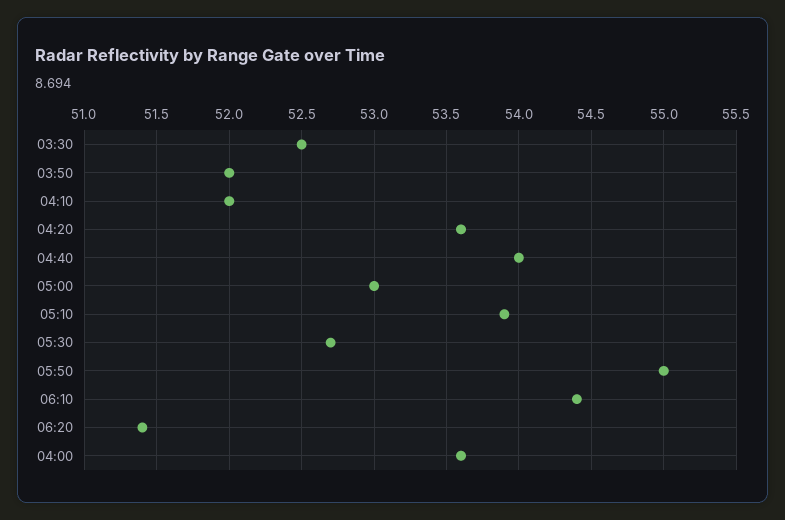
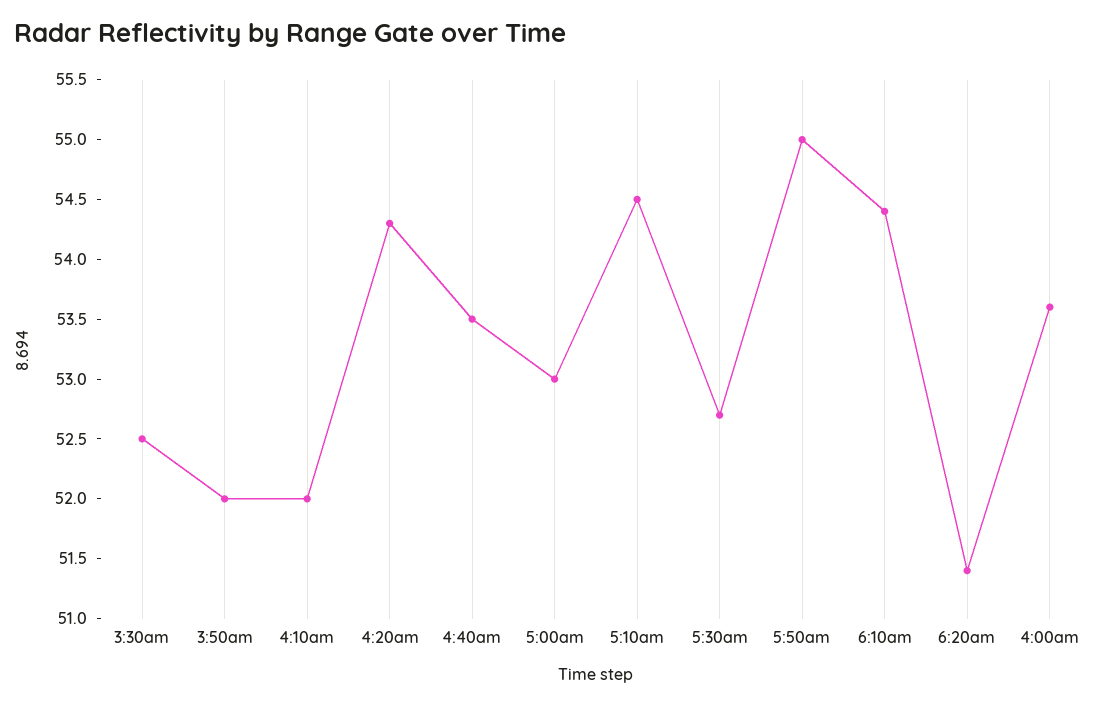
  {
    "03:30": 52.5,
    "03:50": 52,
    "04:10": 52,
-   "04:20": 53.6,
+   "04:20": 54.3,
-   "04:40": 54,
+   "04:40": 53.5,
    "05:00": 53,
-   "05:10": 53.9,
+   "05:10": 54.5,
    "05:30": 52.7,
    "05:50": 55,
    "06:10": 54.4,
    "06:20": 51.4,
    "04:00": 53.6
  }

